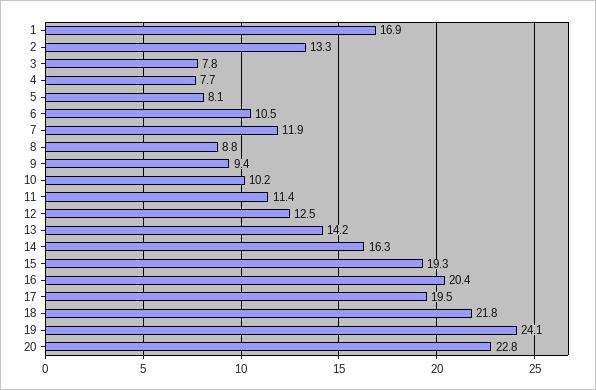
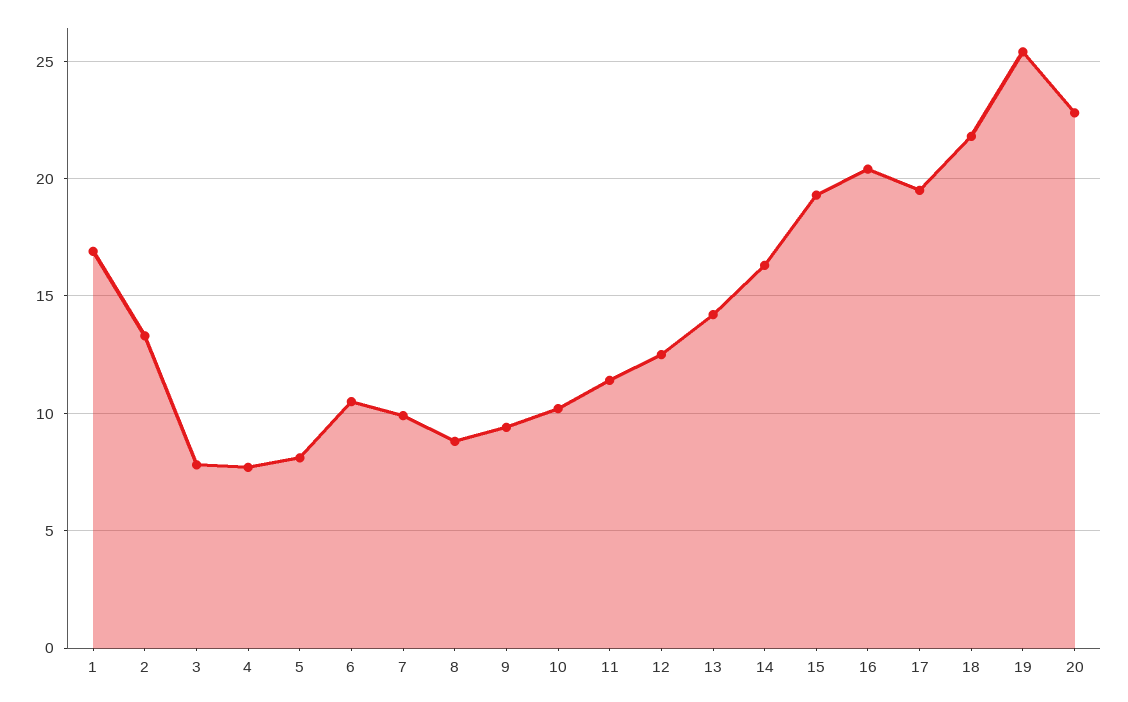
  {
    "1": 16.9,
    "2": 13.3,
    "3": 7.8,
    "4": 7.7,
    "5": 8.1,
    "6": 10.5,
-   "7": 11.9,
+   "7": 10,
    "8": 8.8,
    "9": 9.4,
    "10": 10.2,
    "11": 11.4,
    "12": 12.5,
    "13": 14.2,
    "14": 16.3,
    "15": 19.3,
    "16": 20.4,
    "17": 19.5,
    "18": 21.8,
-   "19": 24.1,
+   "19": 25.5,
    "20": 22.8
  }

